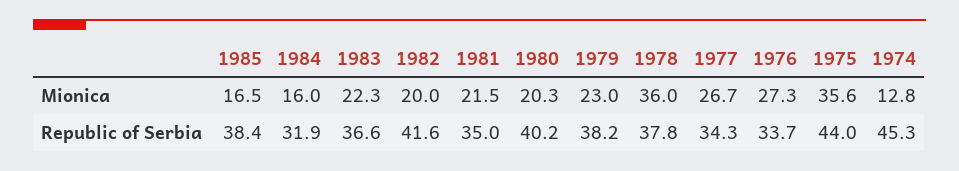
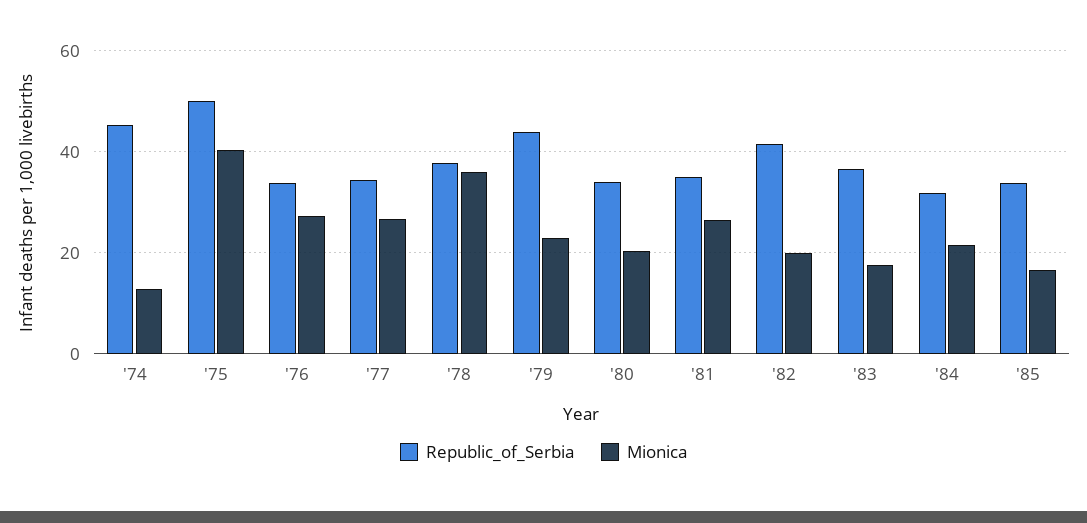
  {
    "Mionica": {
      "1985": 16.5,
-     "1984": 16,
+     "1984": 22,
-     "1983": 22.3,
+     "1983": 18,
      "1982": 20,
-     "1981": 21.5,
+     "1981": 26,
      "1980": 20.3,
      "1979": 23,
      "1978": 36,
      "1977": 26.7,
      "1976": 27.3,
-     "1975": 35.6,
+     "1975": 40,
      "1974": 12.8
    },
    "Republic of Serbia": {
-     "1985": 38.4,
+     "1985": 34,
      "1984": 31.9,
      "1983": 36.6,
      "1982": 41.6,
      "1981": 35,
-     "1980": 40.2,
+     "1980": 34,
-     "1979": 38.2,
+     "1979": 44,
      "1978": 37.8,
      "1977": 34.3,
      "1976": 33.7,
-     "1975": 44,
+     "1975": 50,
      "1974": 45.3
    }
  }

